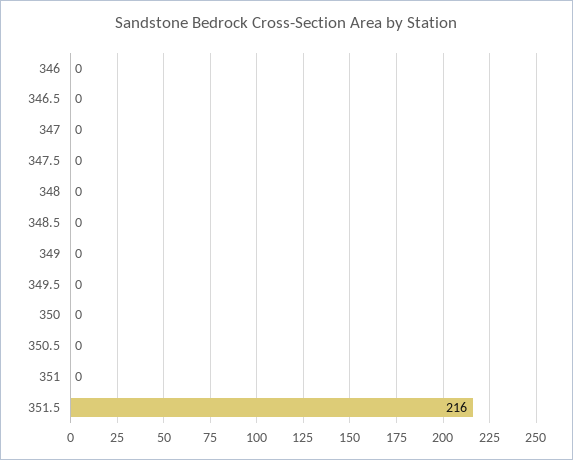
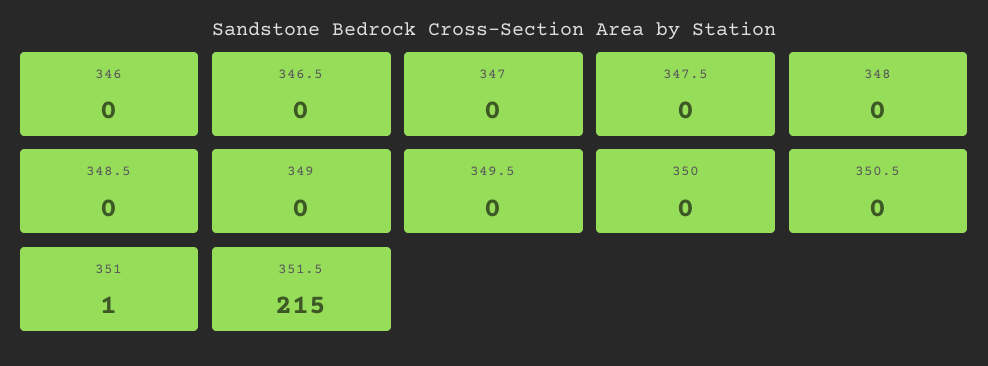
  {
    "346": 0,
    "346.5": 0,
    "347": 0,
    "347.5": 0,
    "348": 0,
    "348.5": 0,
    "349": 0,
    "349.5": 0,
    "350": 0,
    "350.5": 0,
-   "351": 0,
+   "351": 1,
-   "351.5": 216
+   "351.5": 215
  }

